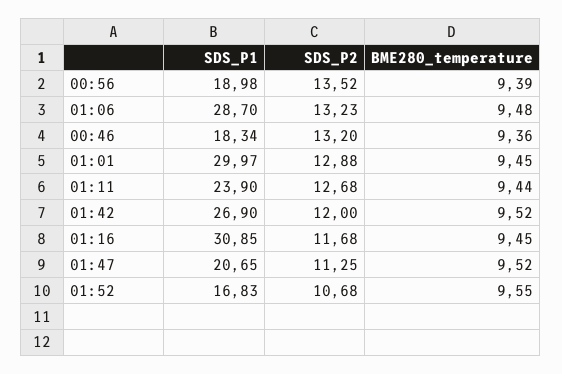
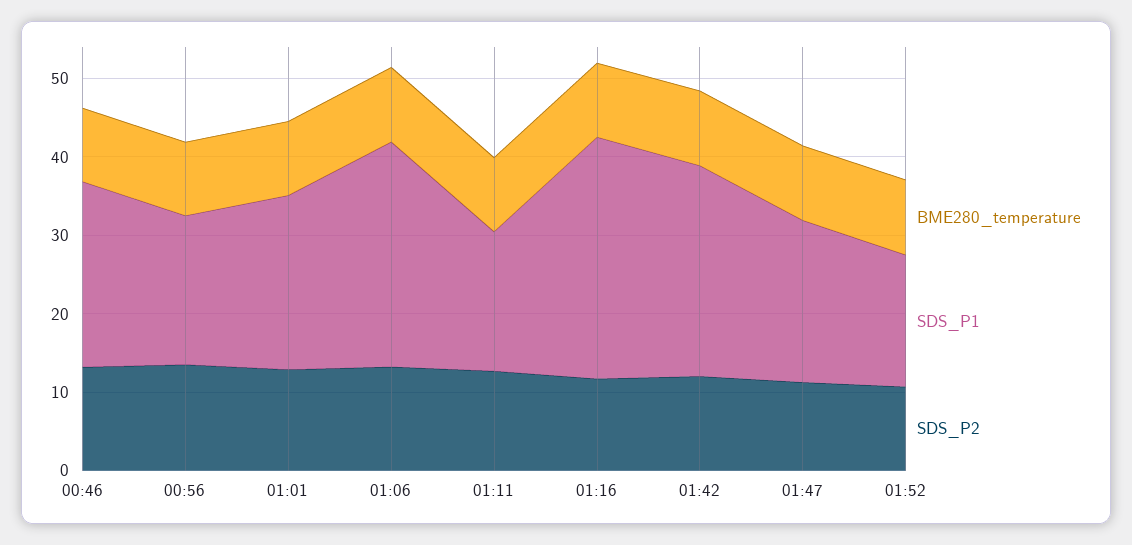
  {
    "SDS_P1": {
      "00:56": 18.98,
      "01:06": 28.7,
-     "00:46": 18.34,
+     "00:46": 24,
-     "01:01": 29.97,
+     "01:01": 22,
-     "01:11": 23.9,
+     "01:11": 18,
      "01:42": 26.9,
      "01:16": 30.85,
      "01:47": 20.65,
      "01:52": 16.83
    },
    "SDS_P2": {
      "00:56": 13.52,
      "01:06": 13.23,
      "00:46": 13.2,
      "01:01": 12.88,
      "01:11": 12.68,
      "01:42": 12,
      "01:16": 11.68,
      "01:47": 11.25,
      "01:52": 10.68
    },
    "BME280_temperature": {
      "00:56": 9.39,
      "01:06": 9.48,
      "00:46": 9.36,
      "01:01": 9.45,
      "01:11": 9.44,
      "01:42": 9.52,
      "01:16": 9.45,
      "01:47": 9.52,
      "01:52": 9.55
    }
  }

